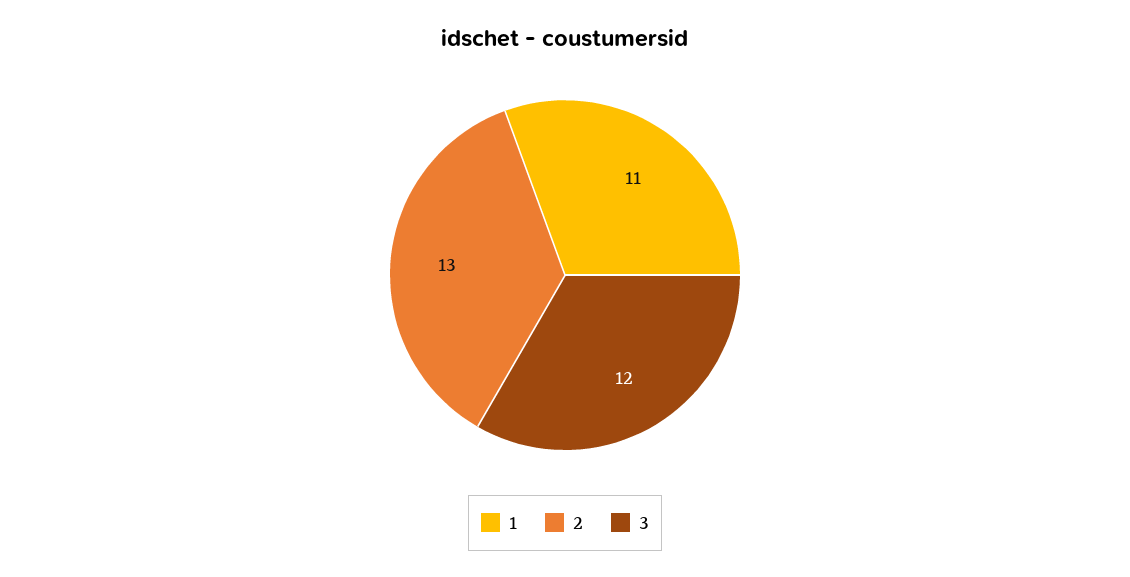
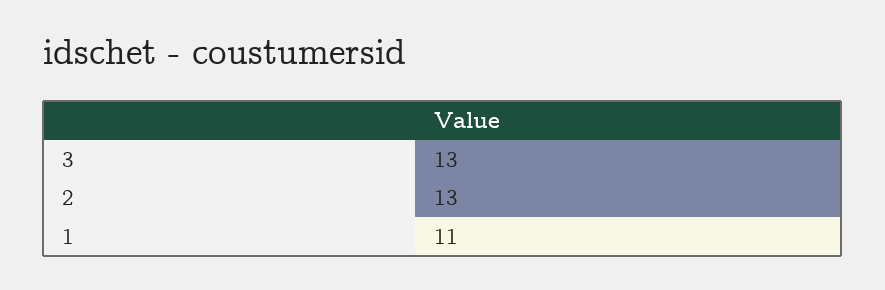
  {
    "1": 11,
    "2": 13,
-   "3": 12
+   "3": 13
  }

